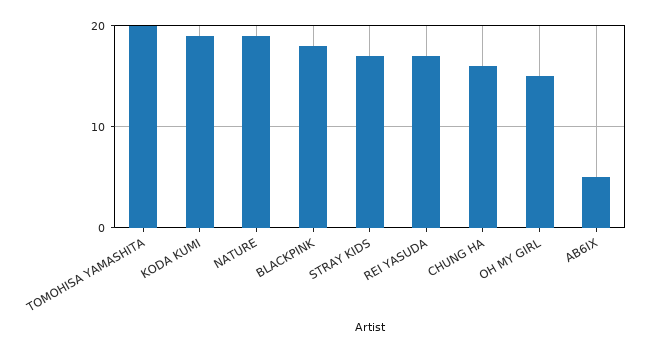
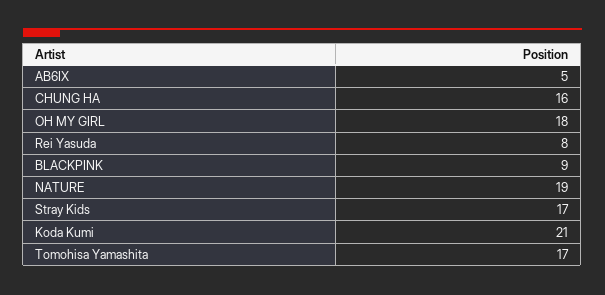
  {
-   "TOMOHISA YAMASHITA": 20,
+   "TOMOHISA YAMASHITA": 17,
-   "KODA KUMI": 19,
+   "KODA KUMI": 21,
    "NATURE": 19,
-   "BLACKPINK": 18,
+   "BLACKPINK": 9,
    "STRAY KIDS": 17,
-   "REI YASUDA": 17,
+   "REI YASUDA": 8,
    "CHUNG HA": 16,
-   "OH MY GIRL": 15,
+   "OH MY GIRL": 18,
    "AB6IX": 5
  }

